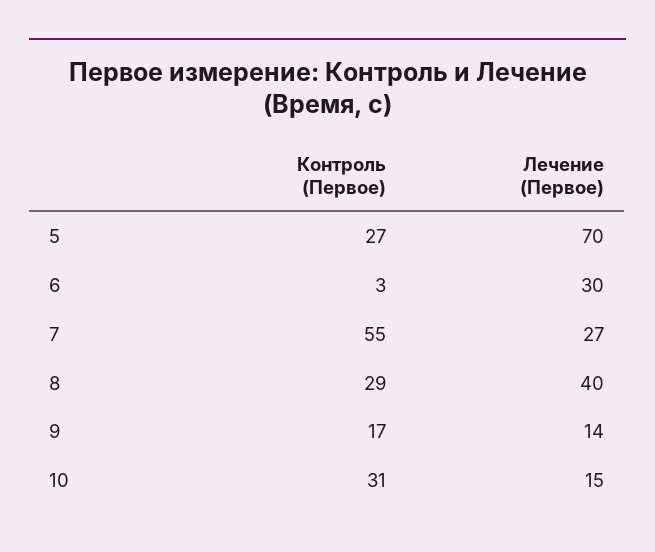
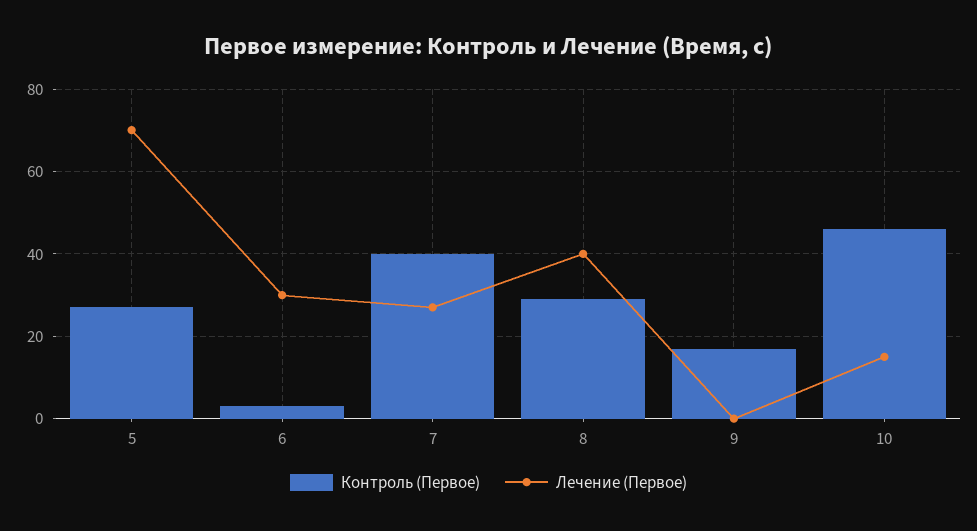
  {
    "Контроль (Первое)": {
      "5": 27,
      "6": 3,
-     "7": 55,
+     "7": 40,
      "8": 29,
      "9": 17,
-     "10": 31
+     "10": 45
    },
    "Лечение (Первое)": {
      "5": 70,
      "6": 30,
      "7": 27,
      "8": 40,
-     "9": 14,
+     "9": 0,
      "10": 15
    }
  }

